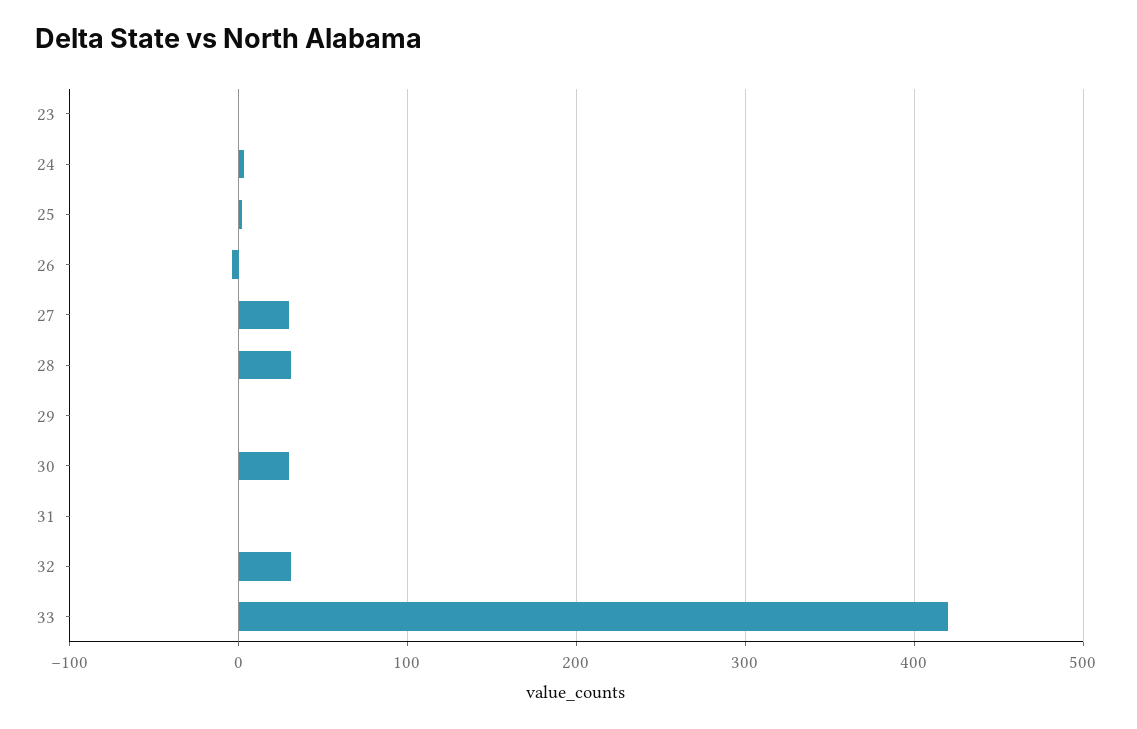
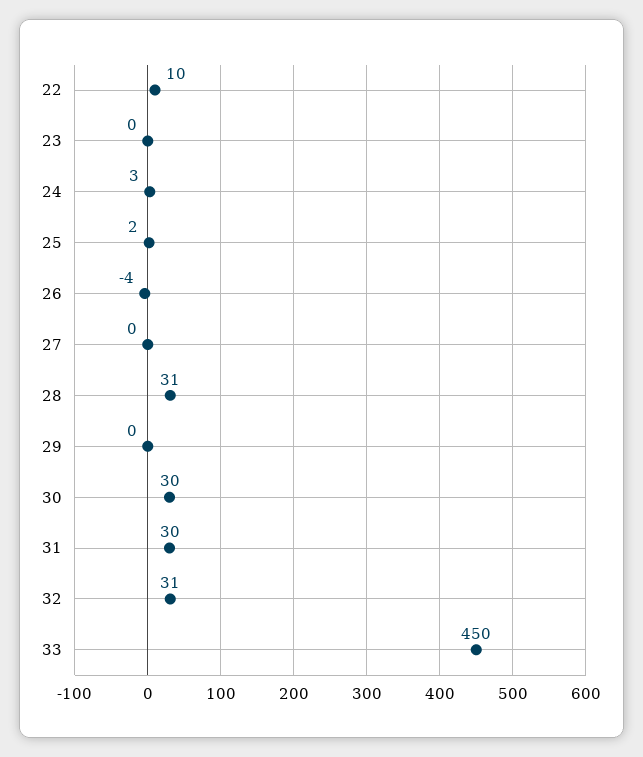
  {
    "23": 0,
    "24": 3,
    "25": 2,
    "26": -4,
-   "27": 30,
+   "27": 0,
    "28": 31,
    "29": 0,
    "30": 30,
-   "31": 0,
+   "31": 30,
    "32": 31,
-   "33": 420
+   "33": 450,
+   "22": 10
  }

